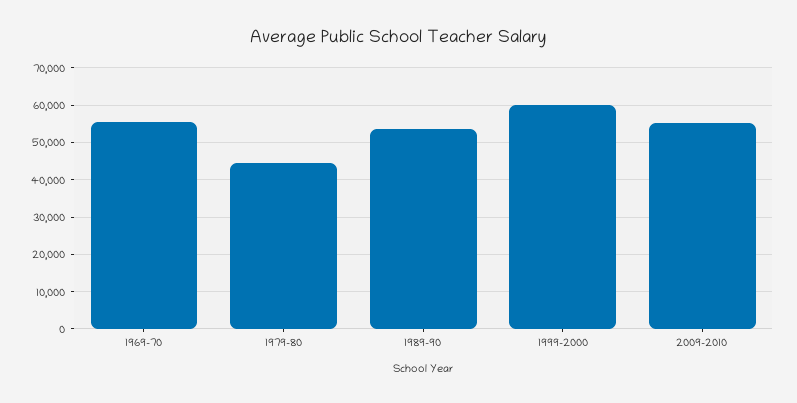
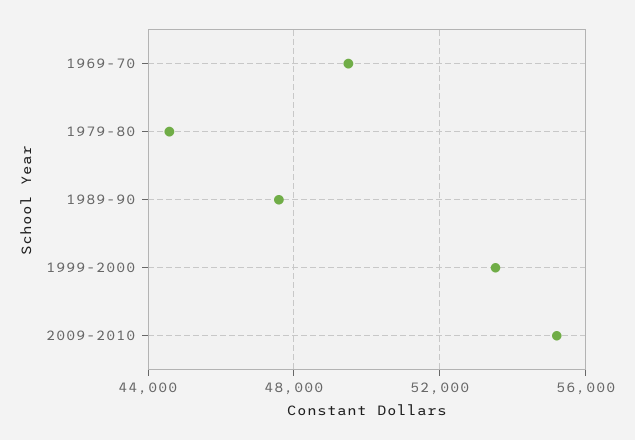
  {
-   "1969-70": 56000,
+   "1969-70": 49500,
    "1979-80": 44500,
-   "1989-90": 54000,
+   "1989-90": 47500,
-   "1999-2000": 60000,
+   "1999-2000": 53500,
    "2009-2010": 55000
  }

